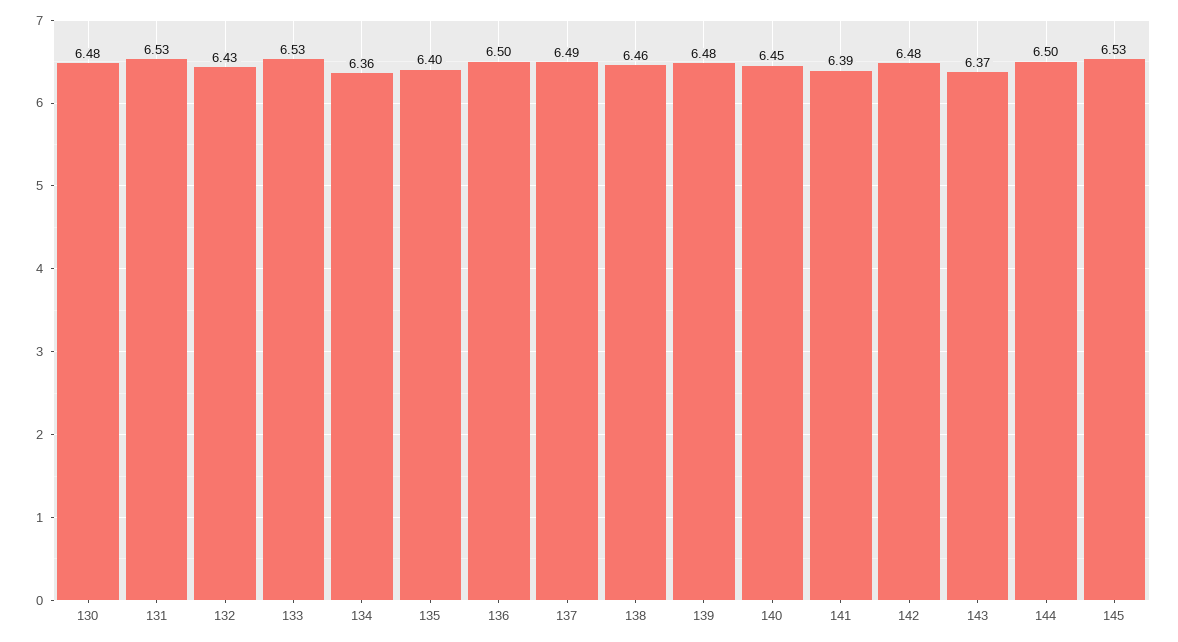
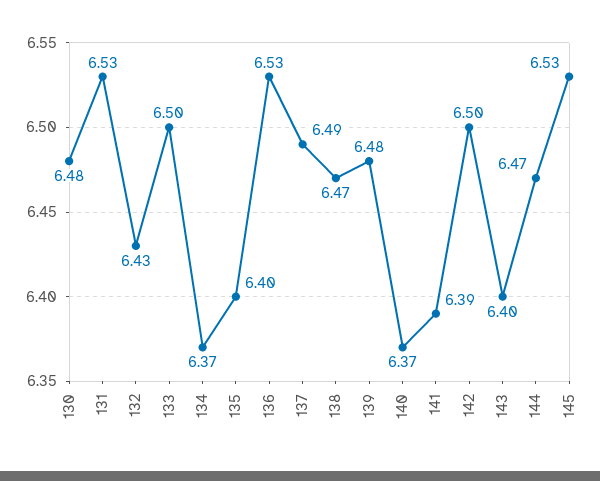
  {
    "130": 6.48,
    "131": 6.53,
    "132": 6.43,
-   "133": 6.53,
+   "133": 6.5,
-   "134": 6.36,
+   "134": 6.37,
    "135": 6.4,
-   "136": 6.5,
+   "136": 6.53,
    "137": 6.49,
-   "138": 6.46,
+   "138": 6.47,
    "139": 6.48,
-   "140": 6.45,
+   "140": 6.37,
    "141": 6.39,
-   "142": 6.48,
+   "142": 6.5,
-   "143": 6.37,
+   "143": 6.4,
-   "144": 6.5,
+   "144": 6.47,
    "145": 6.53
  }

